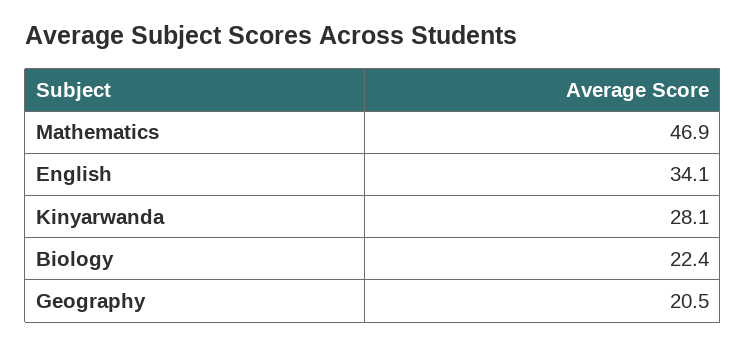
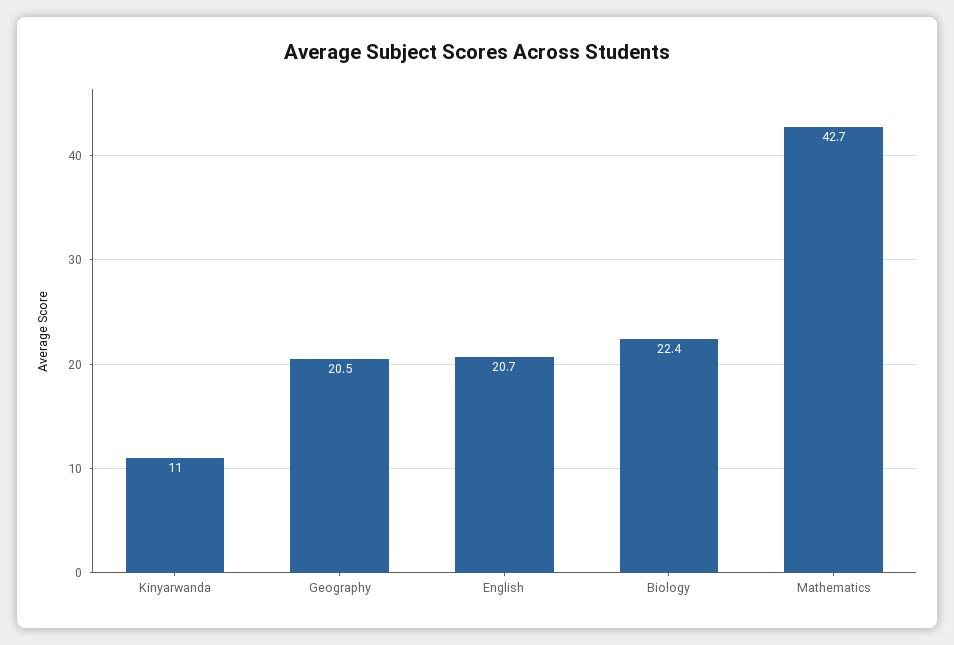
  {
-   "Mathematics": 46.9,
+   "Mathematics": 42.7,
-   "English": 34.1,
+   "English": 20.7,
-   "Kinyarwanda": 28.1,
+   "Kinyarwanda": 11,
    "Biology": 22.4,
    "Geography": 20.5
  }

